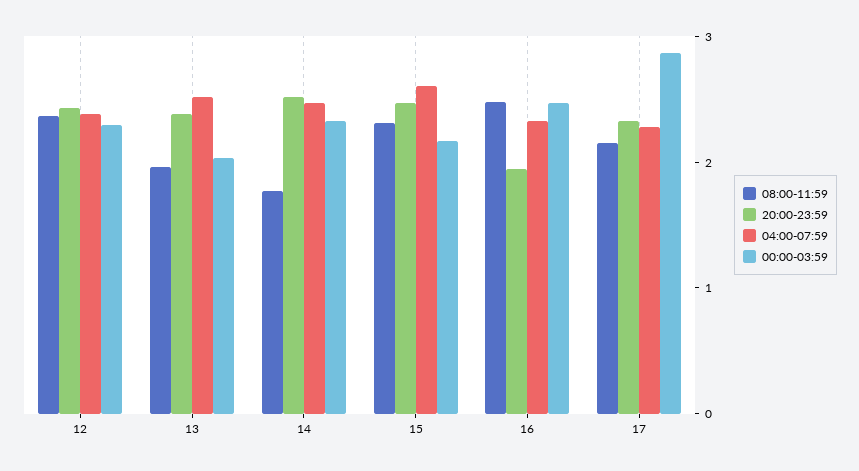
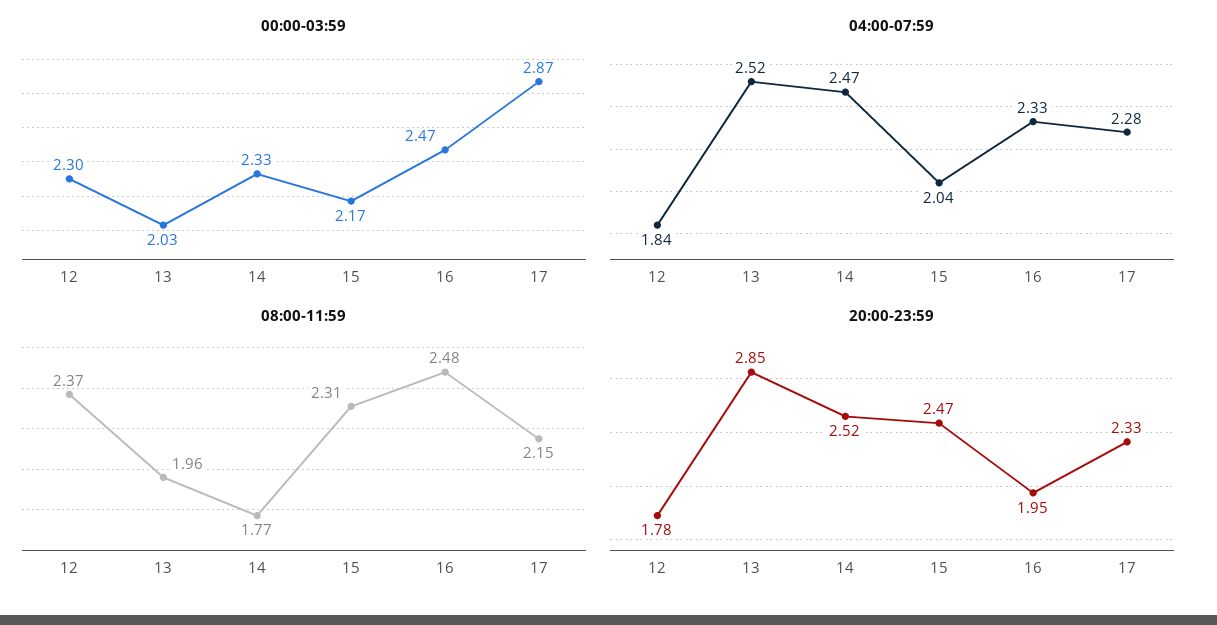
  {
    "08:00-11:59": {
      "12": 2.37,
      "13": 1.96,
      "14": 1.77,
      "15": 2.31,
      "16": 2.48,
      "17": 2.15
    },
    "20:00-23:59": {
-     "12": 2.4,
+     "12": 1.78,
-     "13": 2.4,
+     "13": 2.85,
      "14": 2.52,
      "15": 2.47,
      "16": 1.95,
      "17": 2.33
    },
    "04:00-07:59": {
-     "12": 2.4,
+     "12": 1.84,
      "13": 2.52,
      "14": 2.47,
-     "15": 2.6,
+     "15": 2.04,
      "16": 2.33,
      "17": 2.28
    },
    "00:00-03:59": {
      "12": 2.3,
      "13": 2.03,
      "14": 2.33,
      "15": 2.17,
      "16": 2.47,
      "17": 2.87
    }
  }

